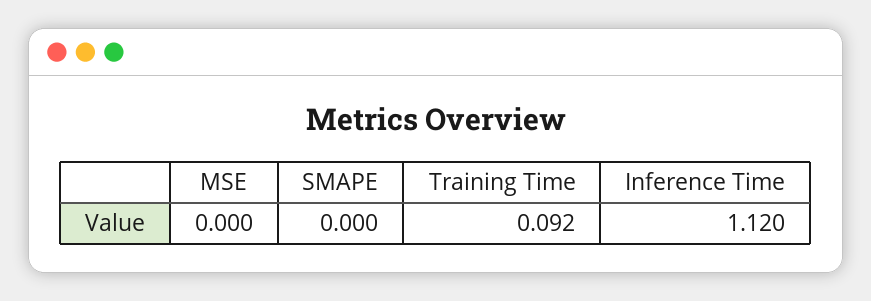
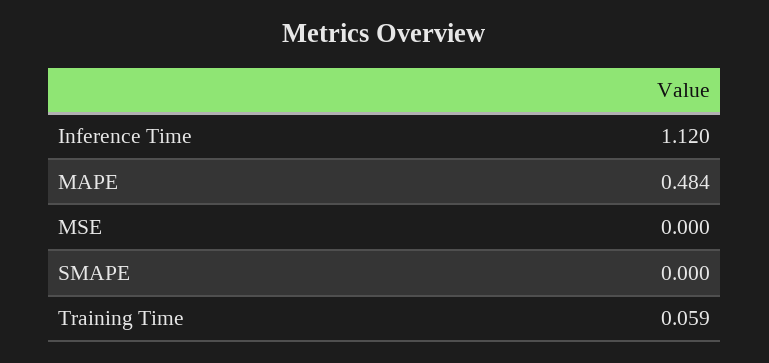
  {
    "MSE": 0,
    "SMAPE": 0,
-   "Training Time": 0.092,
+   "Training Time": 0.059,
-   "Inference Time": 1.12
+   "Inference Time": 1.12,
+   "MAPE": 0.484
  }

